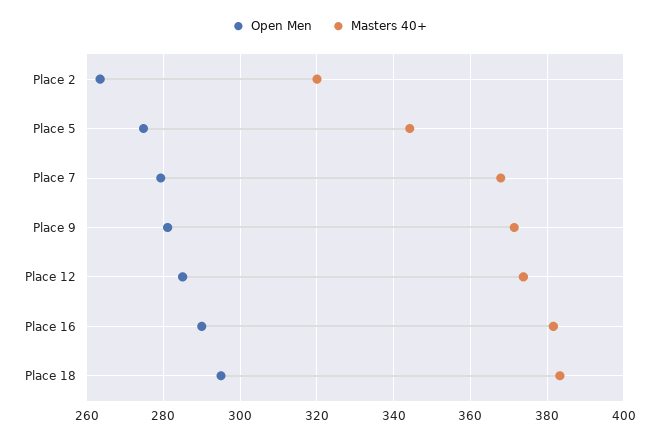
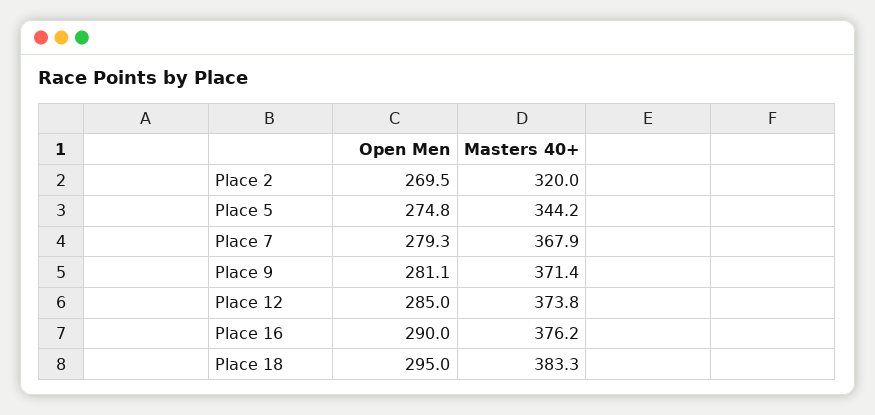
  {
    "Open Men": {
-     "Place 2": 264,
+     "Place 2": 269.5,
      "Place 5": 274.8,
      "Place 7": 279.3,
      "Place 9": 281.1,
      "Place 12": 285,
      "Place 16": 290,
      "Place 18": 295
    },
    "Masters 40+": {
      "Place 2": 320,
      "Place 5": 344.2,
      "Place 7": 367.9,
      "Place 9": 371.4,
      "Place 12": 373.8,
-     "Place 16": 382,
+     "Place 16": 376.2,
      "Place 18": 383.3
    }
  }

